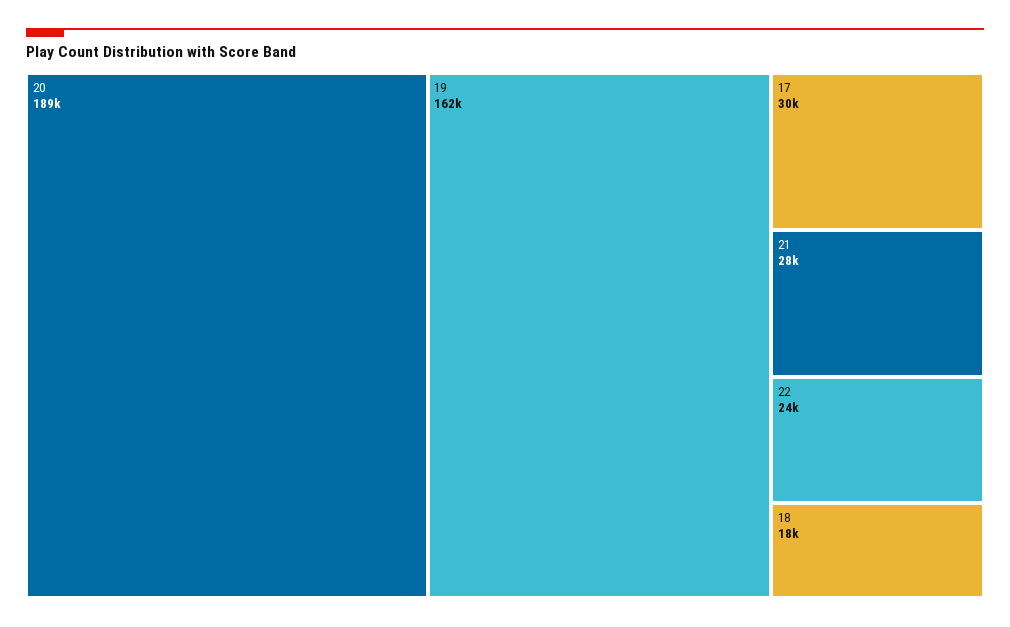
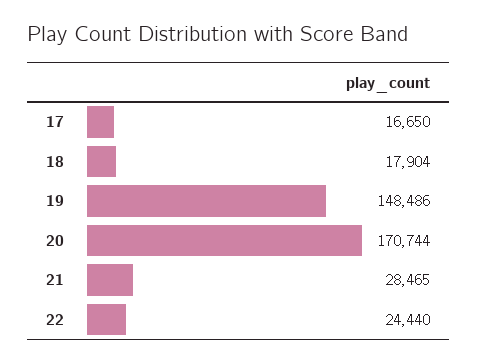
  {
-   "20": 189000,
+   "20": 170744,
-   "19": 162000,
+   "19": 148486,
-   "17": 30000,
+   "17": 16650,
    "21": 28465,
    "22": 24440,
    "18": 17904
  }

